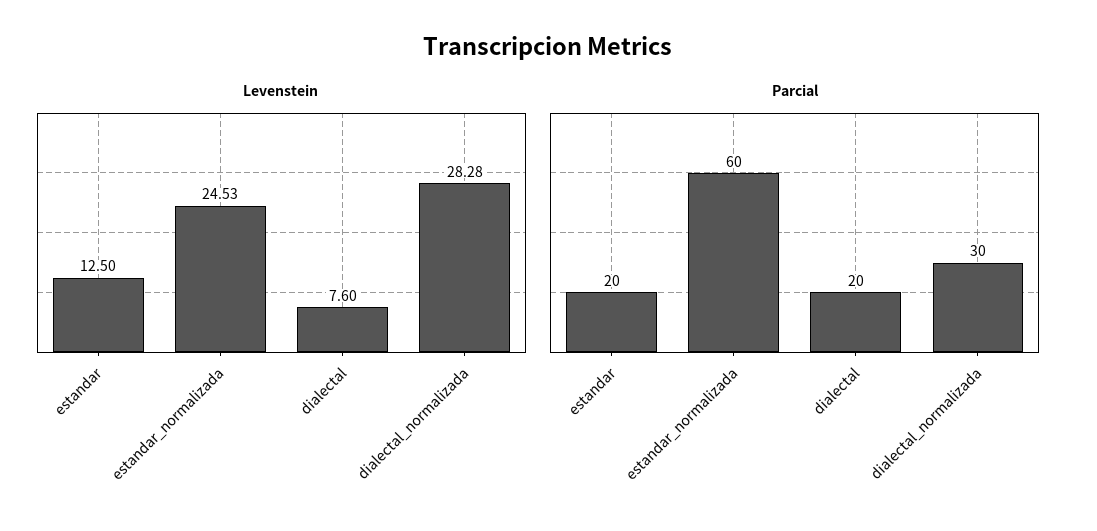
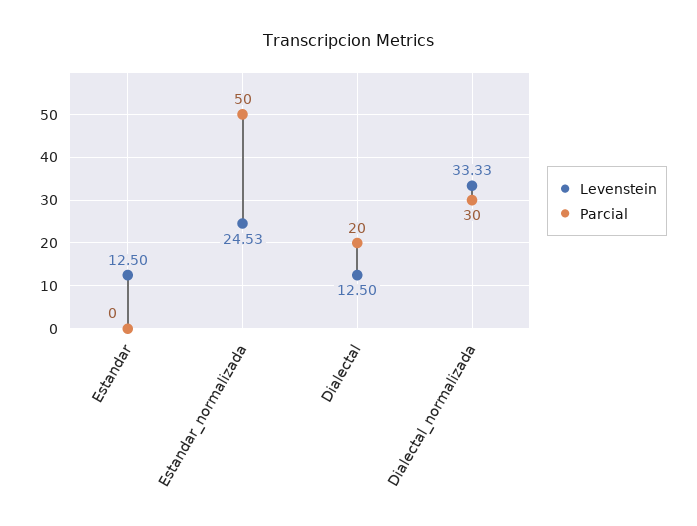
  {
    "Levenstein": {
      "estandar": 12.5,
      "estandar_normalizada": 24.53,
-     "dialectal": 7.6,
+     "dialectal": 12.5,
-     "dialectal_normalizada": 28.28
+     "dialectal_normalizada": 33.33
    },
    "Parcial": {
-     "estandar": 20,
+     "estandar": 0,
-     "estandar_normalizada": 60,
+     "estandar_normalizada": 50,
      "dialectal": 20,
      "dialectal_normalizada": 30
    }
  }

